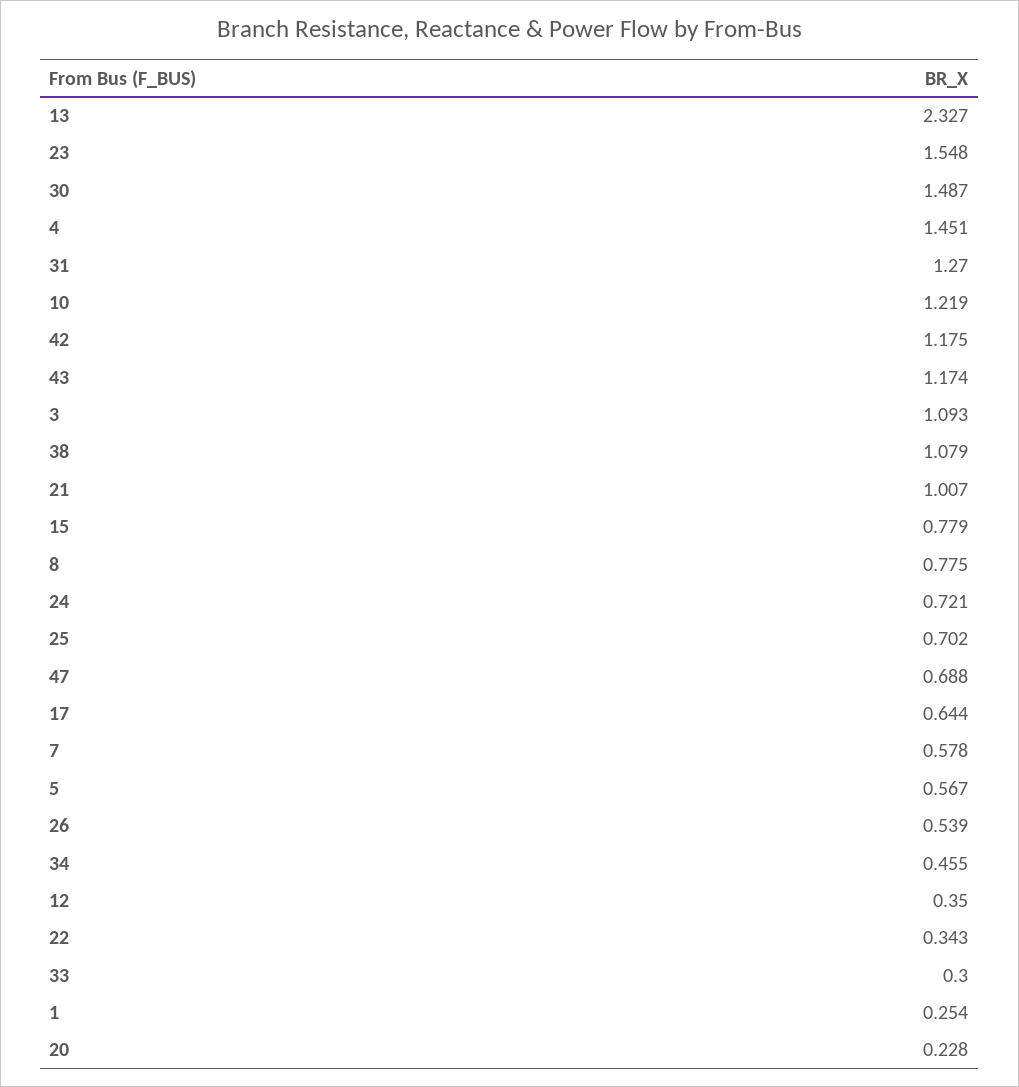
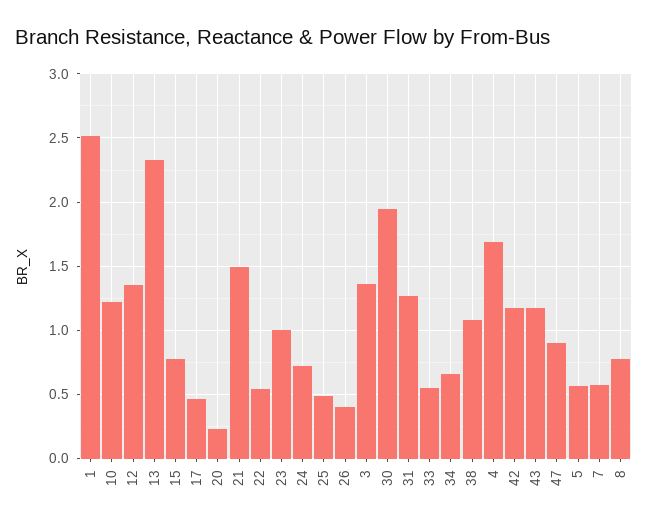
  {
    "13": 2.327,
-   "23": 1.548,
+   "23": 1,
-   "30": 1.487,
+   "30": 1.95,
-   "4": 1.451,
+   "4": 1.7,
    "31": 1.27,
    "10": 1.219,
    "42": 1.175,
    "43": 1.174,
-   "3": 1.093,
+   "3": 1.35,
    "38": 1.079,
-   "21": 1.007,
+   "21": 1.5,
    "15": 0.779,
    "8": 0.775,
    "24": 0.721,
-   "25": 0.702,
+   "25": 0.5,
-   "47": 0.688,
+   "47": 0.9,
-   "17": 0.644,
+   "17": 0.45,
    "7": 0.578,
    "5": 0.567,
-   "26": 0.539,
+   "26": 0.4,
-   "34": 0.455,
+   "34": 0.65,
-   "12": 0.35,
+   "12": 1.35,
-   "22": 0.343,
+   "22": 0.55,
-   "33": 0.3,
+   "33": 0.55,
-   "1": 0.254,
+   "1": 2.5,
    "20": 0.228
  }

